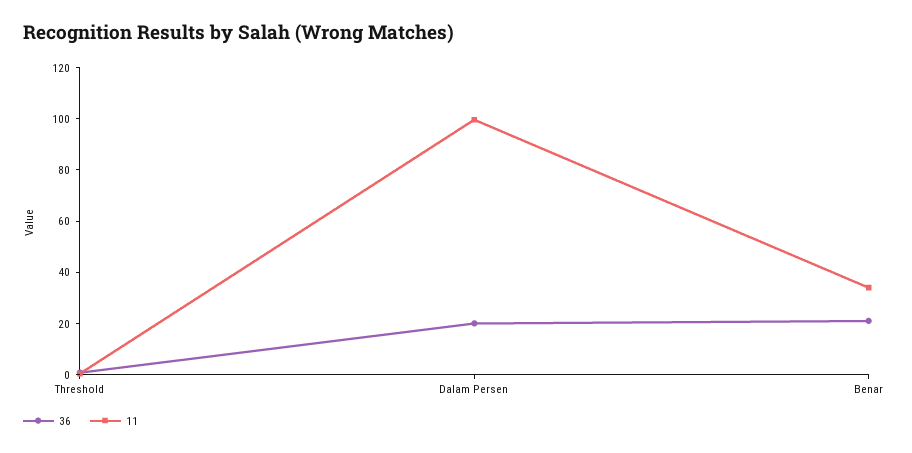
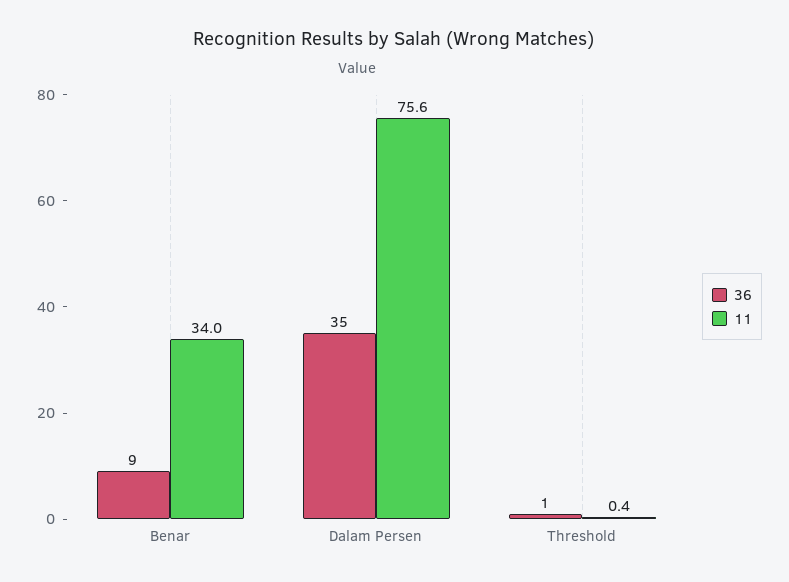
  {
    "36": {
      "Threshold": 1,
-     "Dalam Persen": 20,
+     "Dalam Persen": 35,
-     "Benar": 20
+     "Benar": 9
    },
    "11": {
      "Threshold": 0.4,
-     "Dalam Persen": 100,
+     "Dalam Persen": 75.6,
      "Benar": 34
    }
  }

